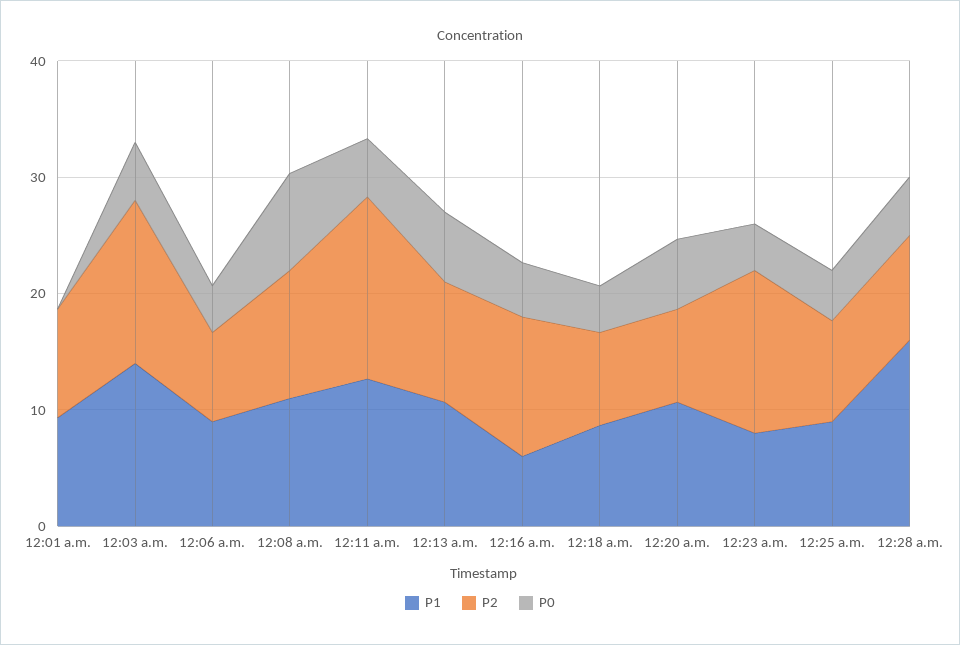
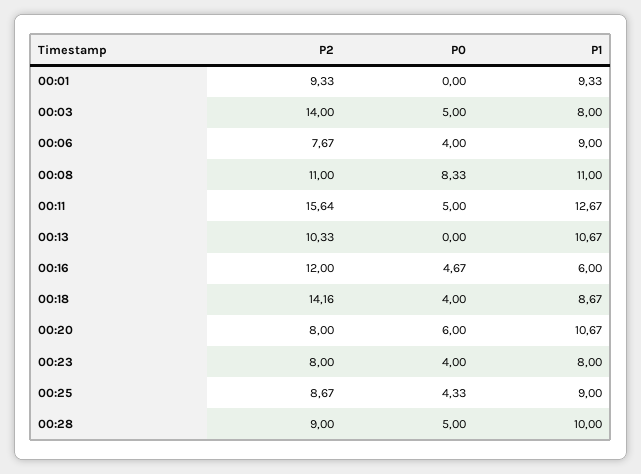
  {
    "P1": {
      "12:01 a.m.": 9.33,
-     "12:03 a.m.": 14,
+     "12:03 a.m.": 8,
      "12:06 a.m.": 9,
      "12:08 a.m.": 11,
      "12:11 a.m.": 12.67,
      "12:13 a.m.": 10.67,
      "12:16 a.m.": 6,
      "12:18 a.m.": 8.67,
      "12:20 a.m.": 10.67,
      "12:23 a.m.": 8,
      "12:25 a.m.": 9,
-     "12:28 a.m.": 16
+     "12:28 a.m.": 10
    },
    "P2": {
      "12:01 a.m.": 9.33,
      "12:03 a.m.": 14,
      "12:06 a.m.": 7.67,
      "12:08 a.m.": 11,
      "12:11 a.m.": 15.64,
      "12:13 a.m.": 10.33,
      "12:16 a.m.": 12,
-     "12:18 a.m.": 8,
+     "12:18 a.m.": 14.16,
      "12:20 a.m.": 8,
-     "12:23 a.m.": 14,
+     "12:23 a.m.": 8,
      "12:25 a.m.": 8.67,
      "12:28 a.m.": 9
    },
    "P0": {
      "12:01 a.m.": 0,
      "12:03 a.m.": 5,
      "12:06 a.m.": 4,
      "12:08 a.m.": 8.33,
      "12:11 a.m.": 5,
-     "12:13 a.m.": 6,
+     "12:13 a.m.": 0,
      "12:16 a.m.": 4.67,
      "12:18 a.m.": 4,
      "12:20 a.m.": 6,
      "12:23 a.m.": 4,
      "12:25 a.m.": 4.33,
      "12:28 a.m.": 5
    }
  }

